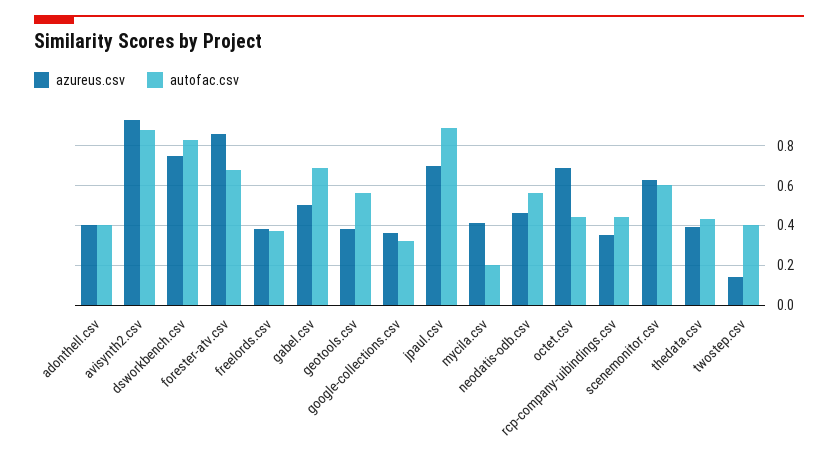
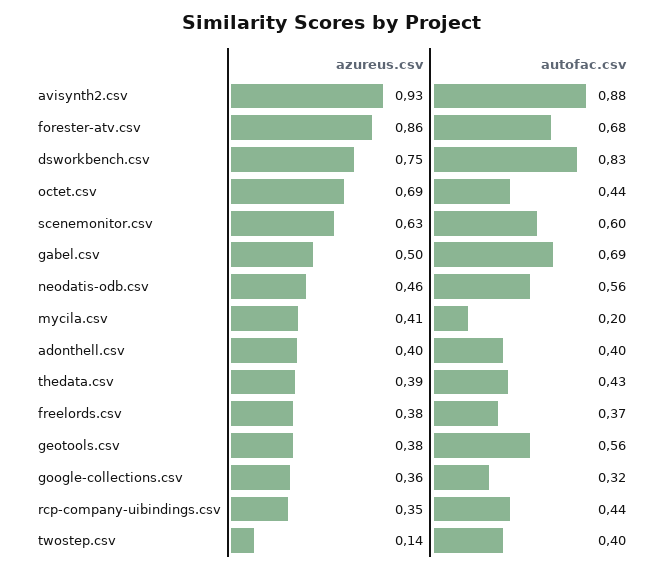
  {
    "azureus.csv": {
      "adonthell.csv": 0.4,
      "avisynth2.csv": 0.93,
      "dsworkbench.csv": 0.75,
      "forester-atv.csv": 0.86,
      "freelords.csv": 0.38,
      "gabel.csv": 0.5,
      "geotools.csv": 0.38,
      "google-collections.csv": 0.36,
-     "jpaul.csv": 0.7,
      "mycila.csv": 0.41,
      "neodatis-odb.csv": 0.46,
      "octet.csv": 0.69,
      "rcp-company-uibindings.csv": 0.35,
      "scenemonitor.csv": 0.63,
      "thedata.csv": 0.39,
      "twostep.csv": 0.14
    },
    "autofac.csv": {
      "adonthell.csv": 0.4,
      "avisynth2.csv": 0.88,
      "dsworkbench.csv": 0.83,
      "forester-atv.csv": 0.68,
      "freelords.csv": 0.37,
      "gabel.csv": 0.69,
      "geotools.csv": 0.56,
      "google-collections.csv": 0.32,
-     "jpaul.csv": 0.9,
      "mycila.csv": 0.2,
      "neodatis-odb.csv": 0.56,
      "octet.csv": 0.44,
      "rcp-company-uibindings.csv": 0.44,
      "scenemonitor.csv": 0.6,
      "thedata.csv": 0.43,
      "twostep.csv": 0.4
    }
  }

